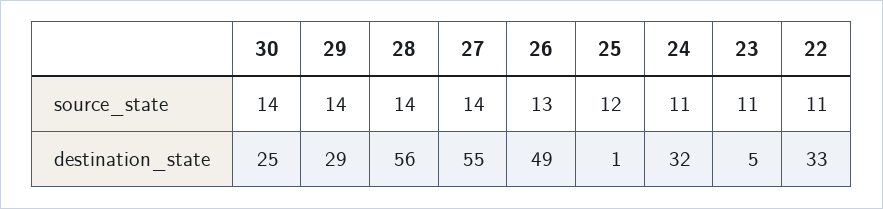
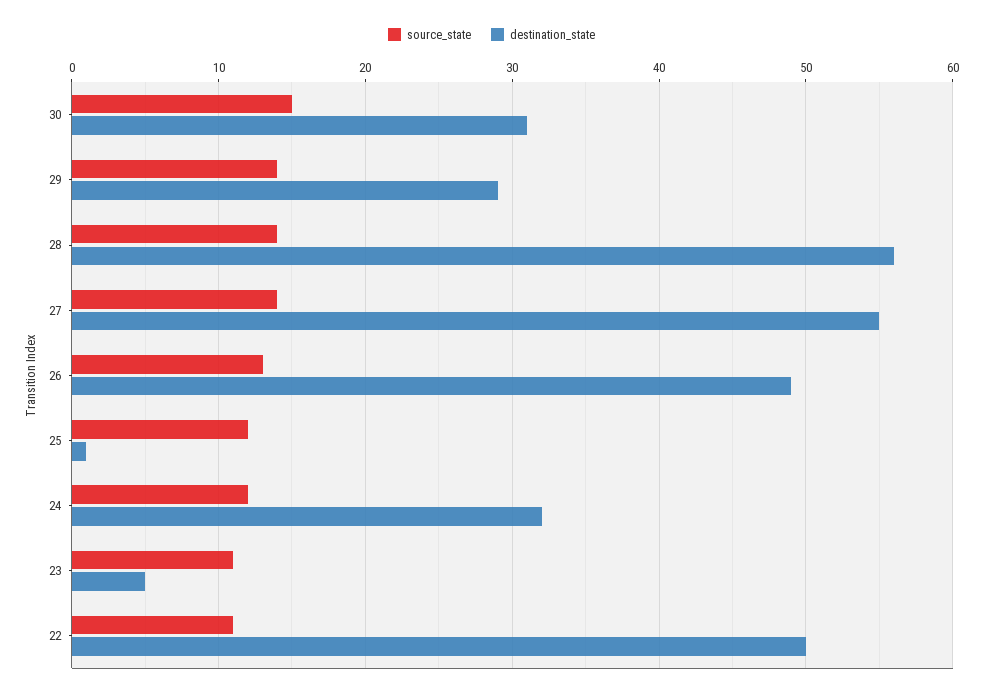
  {
    "source_state": {
-     "30": 14,
+     "30": 15,
      "29": 14,
      "28": 14,
      "27": 14,
      "26": 13,
      "25": 12,
-     "24": 11,
+     "24": 12,
      "23": 11,
      "22": 11
    },
    "destination_state": {
-     "30": 25,
+     "30": 31,
      "29": 29,
      "28": 56,
      "27": 55,
      "26": 49,
      "25": 1,
      "24": 32,
      "23": 5,
-     "22": 33
+     "22": 50
    }
  }

